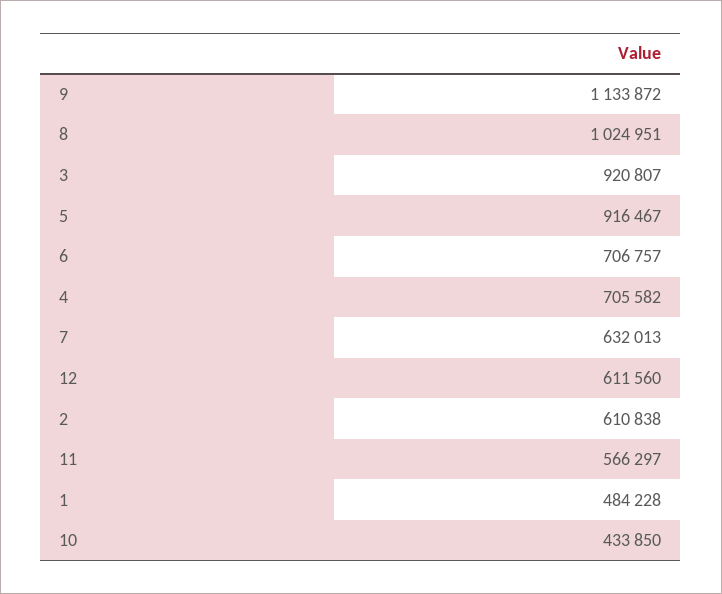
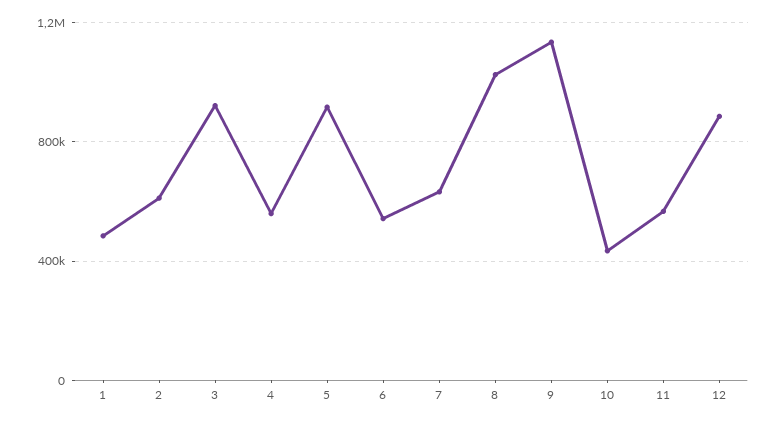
  {
    "9": 1133872,
    "8": 1024951,
    "3": 920807,
    "5": 916467,
-   "6": 706757,
+   "6": 550000,
-   "4": 705582,
+   "4": 550000,
    "7": 632013,
-   "12": 611560,
+   "12": 900000,
    "2": 610838,
    "11": 566297,
    "1": 484228,
    "10": 433850
  }

